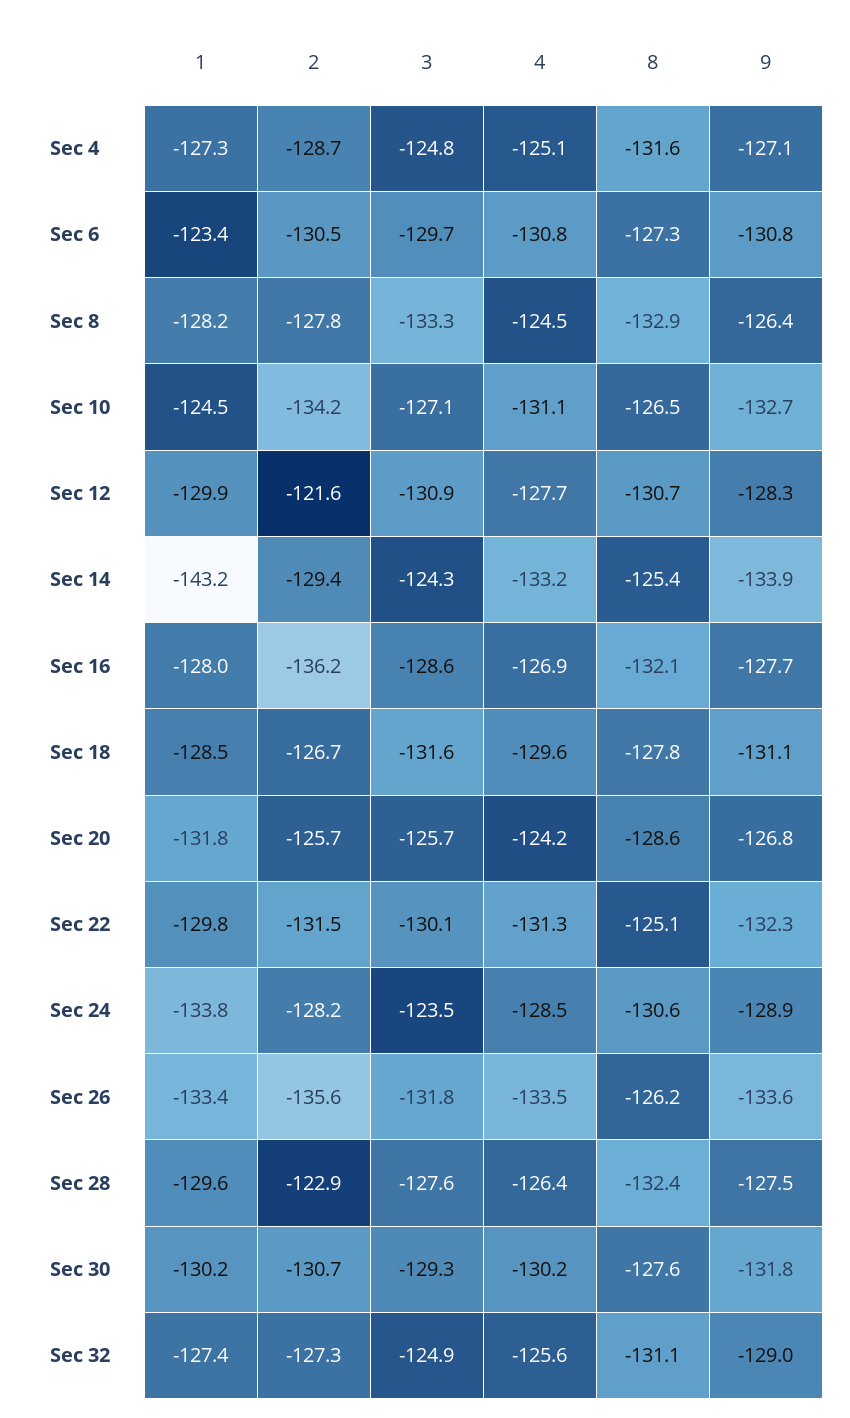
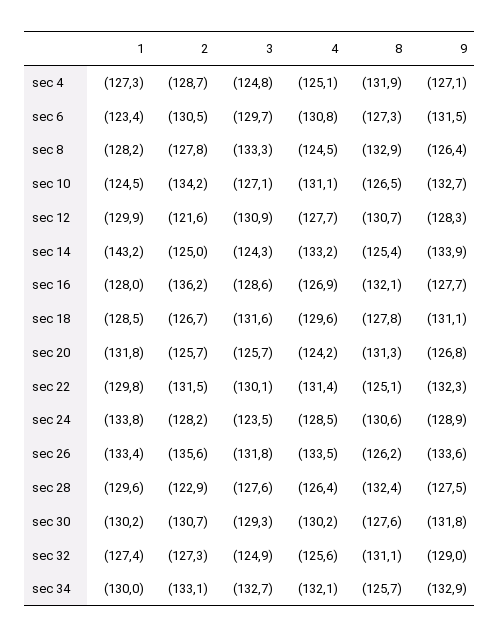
  {
    "1": {
      "Sec 4": -127.3,
      "Sec 6": -123.4,
      "Sec 8": -128.2,
      "Sec 10": -124.5,
      "Sec 12": -129.9,
      "Sec 14": -143.2,
      "Sec 16": -128,
      "Sec 18": -128.5,
      "Sec 20": -131.8,
      "Sec 22": -129.8,
      "Sec 24": -133.8,
      "Sec 26": -133.4,
      "Sec 28": -129.6,
      "Sec 30": -130.2,
-     "Sec 32": -127.4
+     "Sec 32": -127.4,
+     "sec 34": -130
    },
    "2": {
      "Sec 4": -128.7,
      "Sec 6": -130.5,
      "Sec 8": -127.8,
      "Sec 10": -134.2,
      "Sec 12": -121.6,
-     "Sec 14": -129.4,
+     "Sec 14": -125,
      "Sec 16": -136.2,
      "Sec 18": -126.7,
      "Sec 20": -125.7,
      "Sec 22": -131.5,
      "Sec 24": -128.2,
      "Sec 26": -135.6,
      "Sec 28": -122.9,
      "Sec 30": -130.7,
-     "Sec 32": -127.3
+     "Sec 32": -127.3,
+     "sec 34": -133.1
    },
    "3": {
      "Sec 4": -124.8,
      "Sec 6": -129.7,
      "Sec 8": -133.3,
      "Sec 10": -127.1,
      "Sec 12": -130.9,
      "Sec 14": -124.3,
      "Sec 16": -128.6,
      "Sec 18": -131.6,
      "Sec 20": -125.7,
      "Sec 22": -130.1,
      "Sec 24": -123.5,
      "Sec 26": -131.8,
      "Sec 28": -127.6,
      "Sec 30": -129.3,
-     "Sec 32": -124.9
+     "Sec 32": -124.9,
+     "sec 34": -132.7
    },
    "4": {
      "Sec 4": -125.1,
      "Sec 6": -130.8,
      "Sec 8": -124.5,
      "Sec 10": -131.1,
      "Sec 12": -127.7,
      "Sec 14": -133.2,
      "Sec 16": -126.9,
      "Sec 18": -129.6,
      "Sec 20": -124.2,
-     "Sec 22": -131.3,
+     "Sec 22": -131.4,
      "Sec 24": -128.5,
      "Sec 26": -133.5,
      "Sec 28": -126.4,
      "Sec 30": -130.2,
-     "Sec 32": -125.6
+     "Sec 32": -125.6,
+     "sec 34": -132.1
    },
    "8": {
-     "Sec 4": -131.6,
+     "Sec 4": -131.9,
      "Sec 6": -127.3,
      "Sec 8": -132.9,
      "Sec 10": -126.5,
      "Sec 12": -130.7,
      "Sec 14": -125.4,
      "Sec 16": -132.1,
      "Sec 18": -127.8,
-     "Sec 20": -128.6,
+     "Sec 20": -131.3,
      "Sec 22": -125.1,
      "Sec 24": -130.6,
      "Sec 26": -126.2,
      "Sec 28": -132.4,
      "Sec 30": -127.6,
-     "Sec 32": -131.1
+     "Sec 32": -131.1,
+     "sec 34": -125.7
    },
    "9": {
      "Sec 4": -127.1,
-     "Sec 6": -130.8,
+     "Sec 6": -131.5,
      "Sec 8": -126.4,
      "Sec 10": -132.7,
      "Sec 12": -128.3,
      "Sec 14": -133.9,
      "Sec 16": -127.7,
      "Sec 18": -131.1,
      "Sec 20": -126.8,
      "Sec 22": -132.3,
      "Sec 24": -128.9,
      "Sec 26": -133.6,
      "Sec 28": -127.5,
      "Sec 30": -131.8,
-     "Sec 32": -129
+     "Sec 32": -129,
+     "sec 34": -132.9
    }
  }

